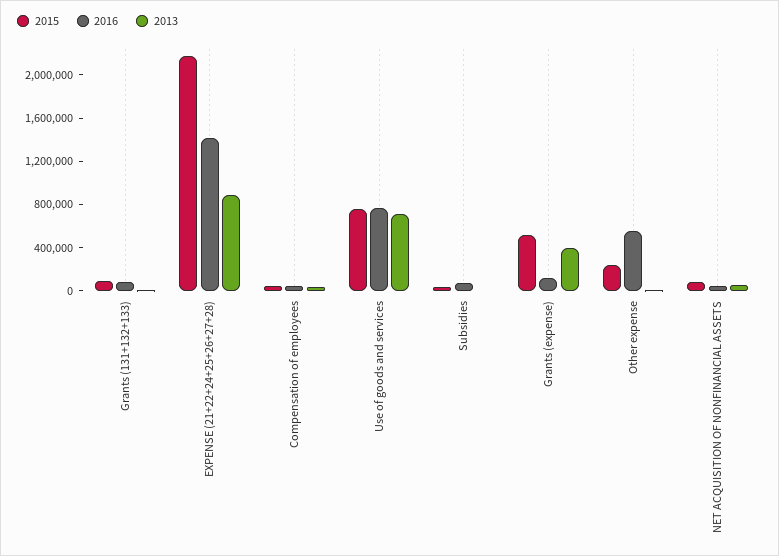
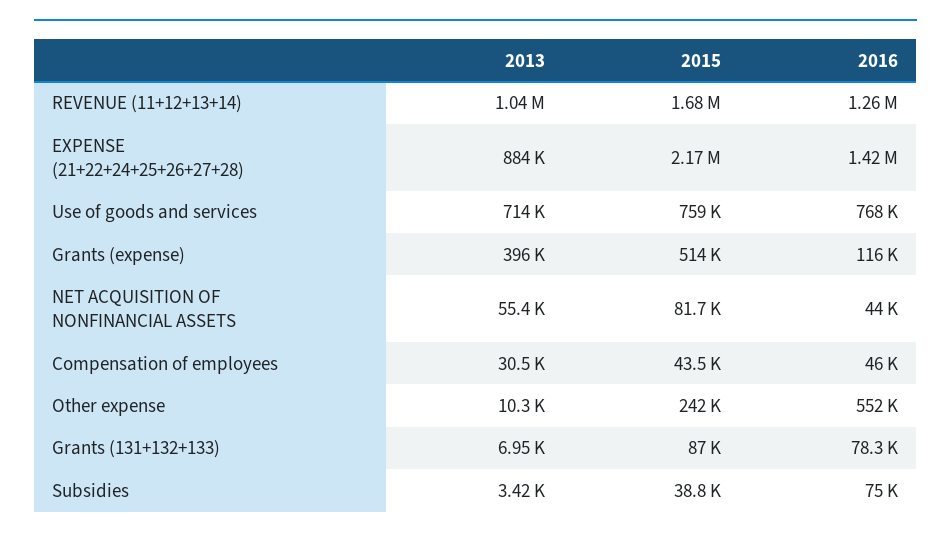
  {
    "2015": {
      "Grants (131+132+133)": 87000,
      "EXPENSE (21+22+24+25+26+27+28)": 2170000,
      "Compensation of employees": 43500,
      "Use of goods and services": 759000,
      "Subsidies": 38800,
      "Grants (expense)": 514000,
      "Other expense": 242000,
-     "NET ACQUISITION OF NONFINANCIAL ASSETS": 81700
+     "NET ACQUISITION OF NONFINANCIAL ASSETS": 81700,
+     "REVENUE (11+12+13+14)": 1680000
    },
    "2016": {
      "Grants (131+132+133)": 78300,
      "EXPENSE (21+22+24+25+26+27+28)": 1420000,
      "Compensation of employees": 46000,
      "Use of goods and services": 768000,
      "Subsidies": 75000,
      "Grants (expense)": 116000,
      "Other expense": 552000,
-     "NET ACQUISITION OF NONFINANCIAL ASSETS": 44000
+     "NET ACQUISITION OF NONFINANCIAL ASSETS": 44000,
+     "REVENUE (11+12+13+14)": 1260000
    },
    "2013": {
      "Grants (131+132+133)": 6950,
      "EXPENSE (21+22+24+25+26+27+28)": 884000,
      "Compensation of employees": 30500,
      "Use of goods and services": 714000,
      "Subsidies": 3420,
      "Grants (expense)": 396000,
      "Other expense": 10300,
-     "NET ACQUISITION OF NONFINANCIAL ASSETS": 55400
+     "NET ACQUISITION OF NONFINANCIAL ASSETS": 55400,
+     "REVENUE (11+12+13+14)": 1040000
    }
  }

